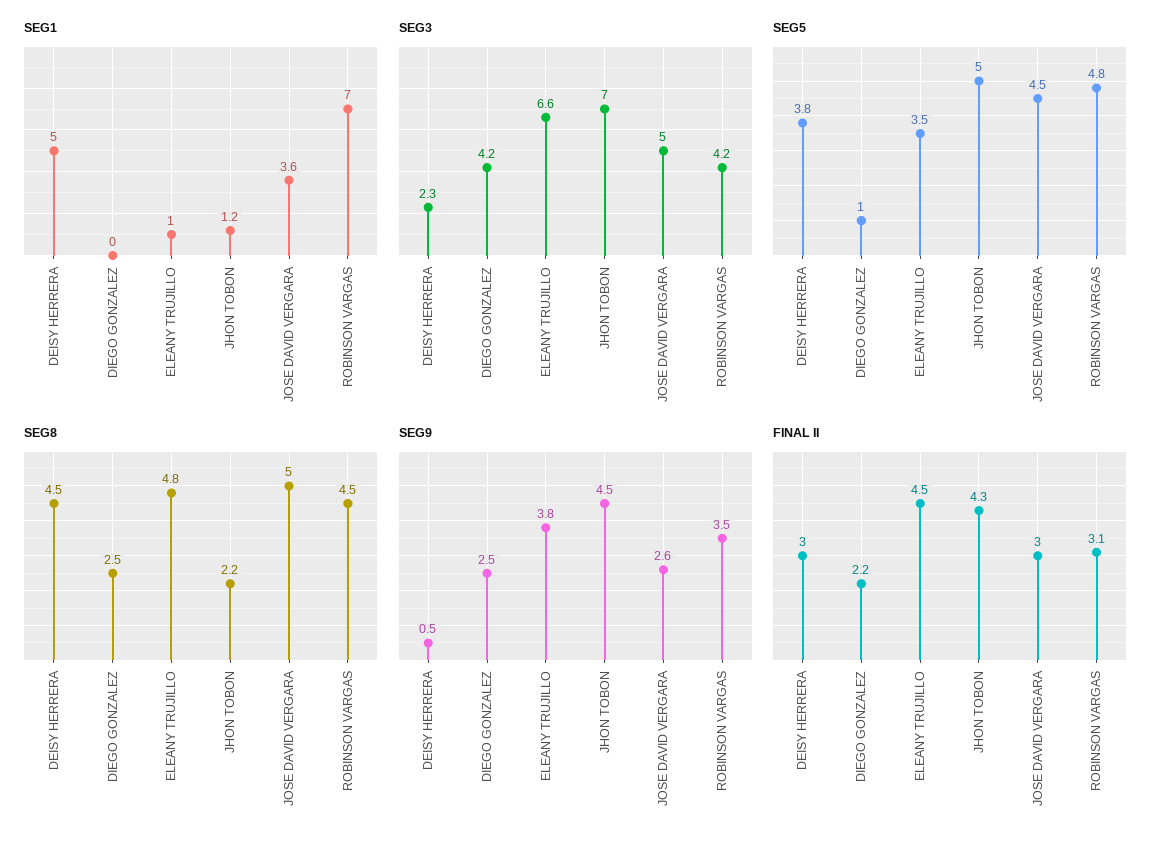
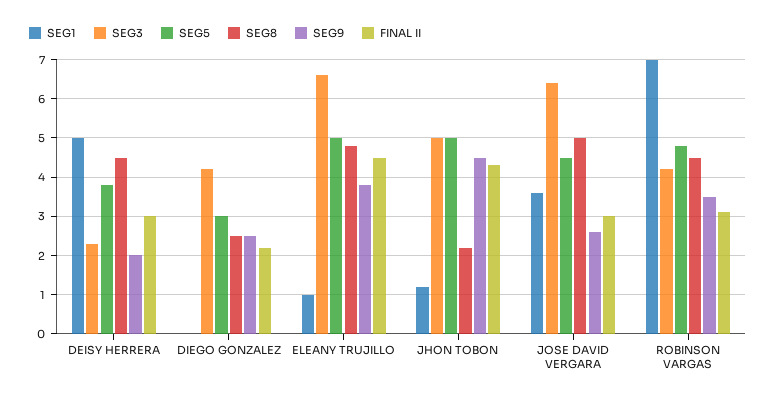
  {
    "SEG1": {
      "DEISY HERRERA": 5,
      "DIEGO GONZALEZ": 0,
      "ELEANY TRUJILLO": 1,
      "JHON TOBON": 1.2,
      "JOSE DAVID VERGARA": 3.6,
      "ROBINSON VARGAS": 7
    },
    "SEG3": {
      "DEISY HERRERA": 2.3,
      "DIEGO GONZALEZ": 4.2,
      "ELEANY TRUJILLO": 6.6,
-     "JHON TOBON": 7,
+     "JHON TOBON": 5,
-     "JOSE DAVID VERGARA": 5,
+     "JOSE DAVID VERGARA": 6.5,
      "ROBINSON VARGAS": 4.2
    },
    "SEG5": {
      "DEISY HERRERA": 3.8,
-     "DIEGO GONZALEZ": 1,
+     "DIEGO GONZALEZ": 3,
-     "ELEANY TRUJILLO": 3.5,
+     "ELEANY TRUJILLO": 5,
      "JHON TOBON": 5,
      "JOSE DAVID VERGARA": 4.5,
      "ROBINSON VARGAS": 4.8
    },
    "SEG8": {
      "DEISY HERRERA": 4.5,
      "DIEGO GONZALEZ": 2.5,
      "ELEANY TRUJILLO": 4.8,
      "JHON TOBON": 2.2,
      "JOSE DAVID VERGARA": 5,
      "ROBINSON VARGAS": 4.5
    },
    "SEG9": {
-     "DEISY HERRERA": 0.5,
+     "DEISY HERRERA": 2,
      "DIEGO GONZALEZ": 2.5,
      "ELEANY TRUJILLO": 3.8,
      "JHON TOBON": 4.5,
      "JOSE DAVID VERGARA": 2.6,
      "ROBINSON VARGAS": 3.5
    },
    "FINAL II": {
      "DEISY HERRERA": 3,
      "DIEGO GONZALEZ": 2.2,
      "ELEANY TRUJILLO": 4.5,
      "JHON TOBON": 4.3,
      "JOSE DAVID VERGARA": 3,
      "ROBINSON VARGAS": 3.1
    }
  }

